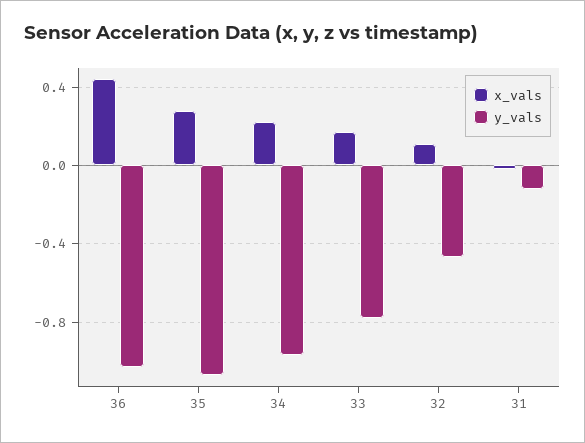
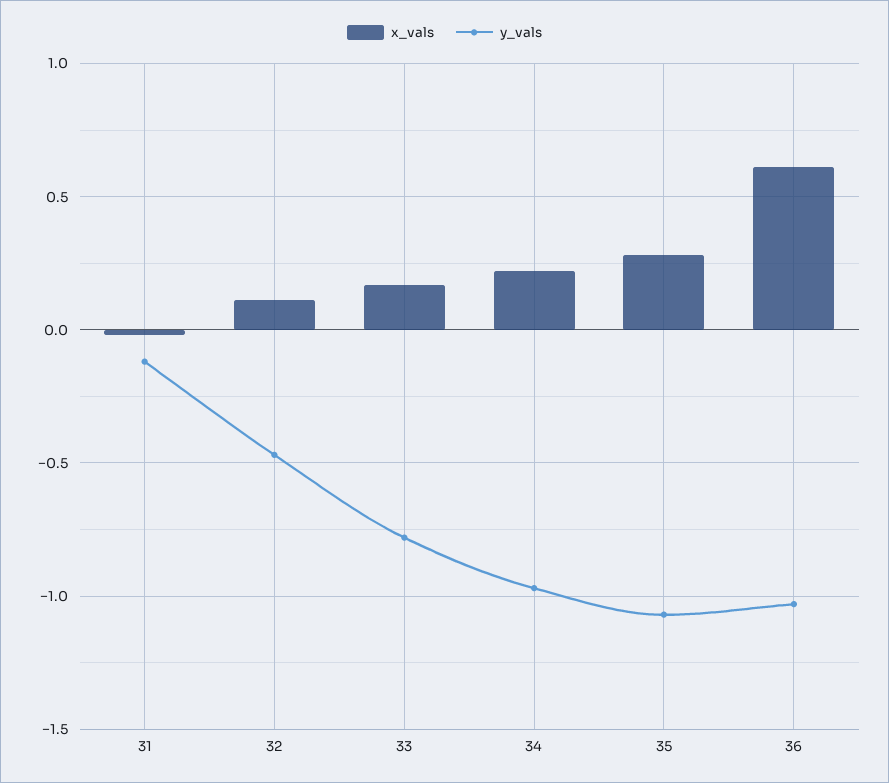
  {
    "x_vals": {
-     "36": 0.45,
+     "36": 0.6,
      "35": 0.3,
      "34": 0.2,
      "33": 0.15,
      "32": 0.1,
      "31": 0
    },
    "y_vals": {
      "36": -1.05,
      "35": -1.05,
      "34": -0.95,
      "33": -0.8,
      "32": -0.45,
      "31": -0.1
    }
  }

